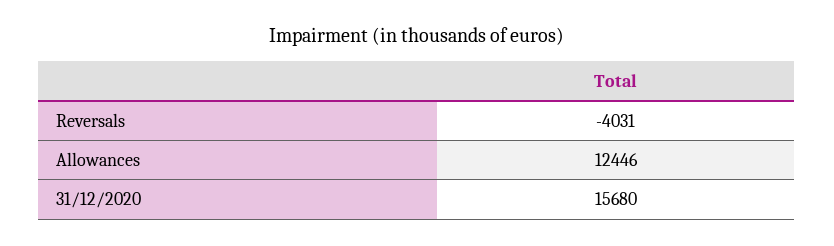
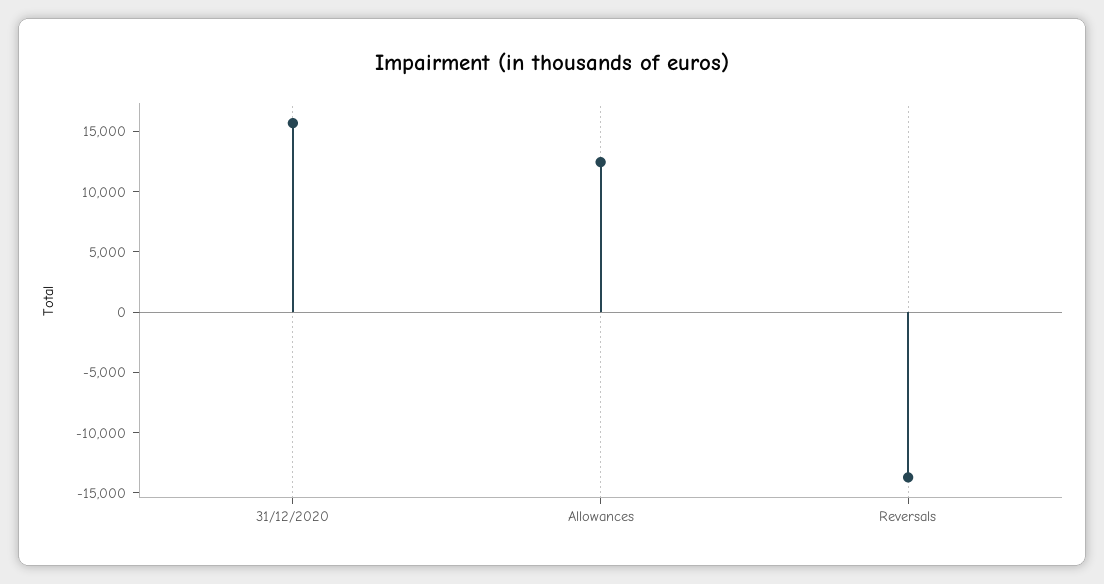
  {
-   "Reversals": -4031,
+   "Reversals": -14000,
    "Allowances": 12446,
    "31/12/2020": 15680
  }

